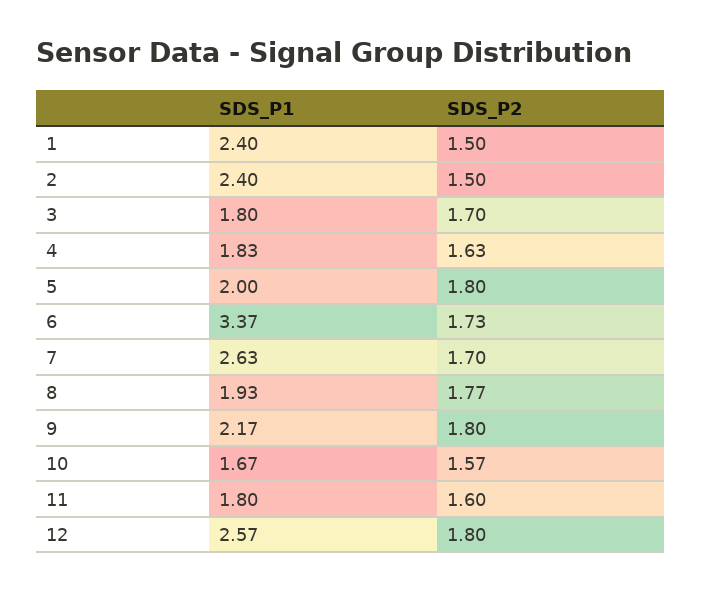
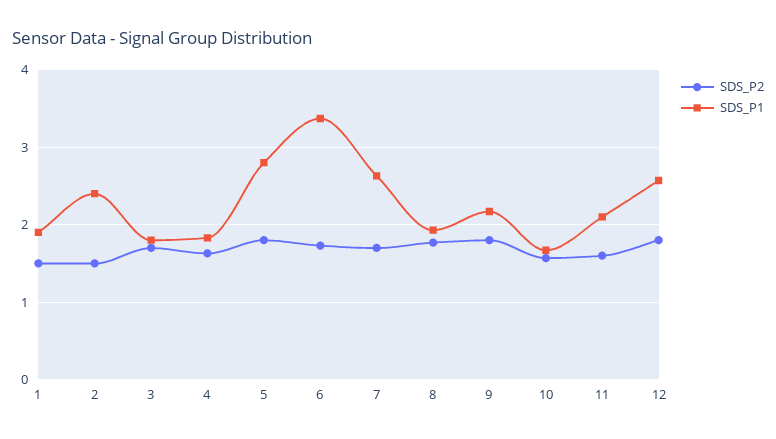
  {
    "SDS_P1": {
-     "1": 2.4,
+     "1": 1.9,
      "2": 2.4,
      "3": 1.8,
      "4": 1.83,
-     "5": 2,
+     "5": 2.8,
      "6": 3.37,
      "7": 2.63,
      "8": 1.93,
      "9": 2.17,
      "10": 1.67,
-     "11": 1.8,
+     "11": 2.1,
      "12": 2.57
    },
    "SDS_P2": {
      "1": 1.5,
      "2": 1.5,
      "3": 1.7,
      "4": 1.63,
      "5": 1.8,
      "6": 1.73,
      "7": 1.7,
      "8": 1.77,
      "9": 1.8,
      "10": 1.57,
      "11": 1.6,
      "12": 1.8
    }
  }

